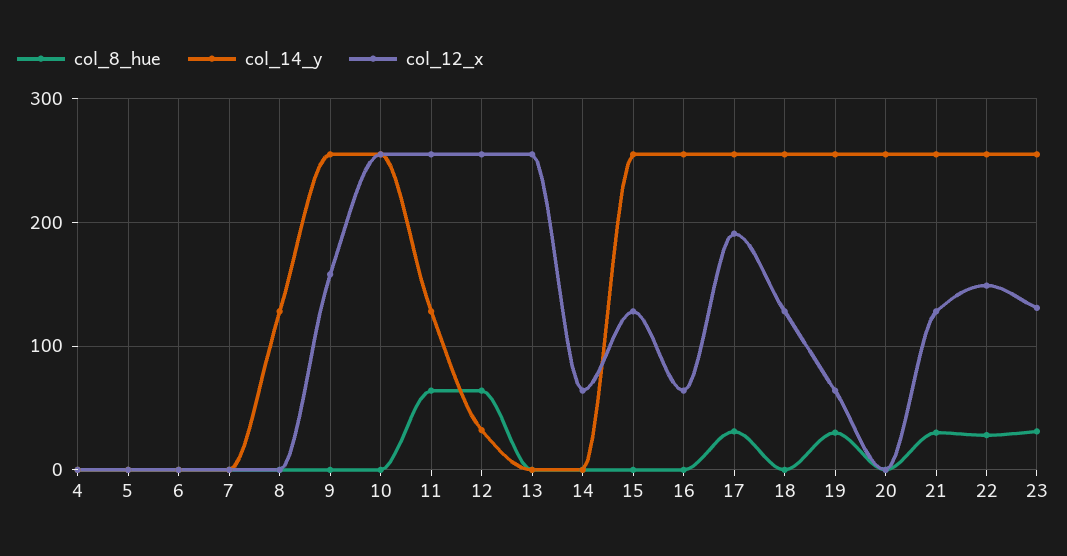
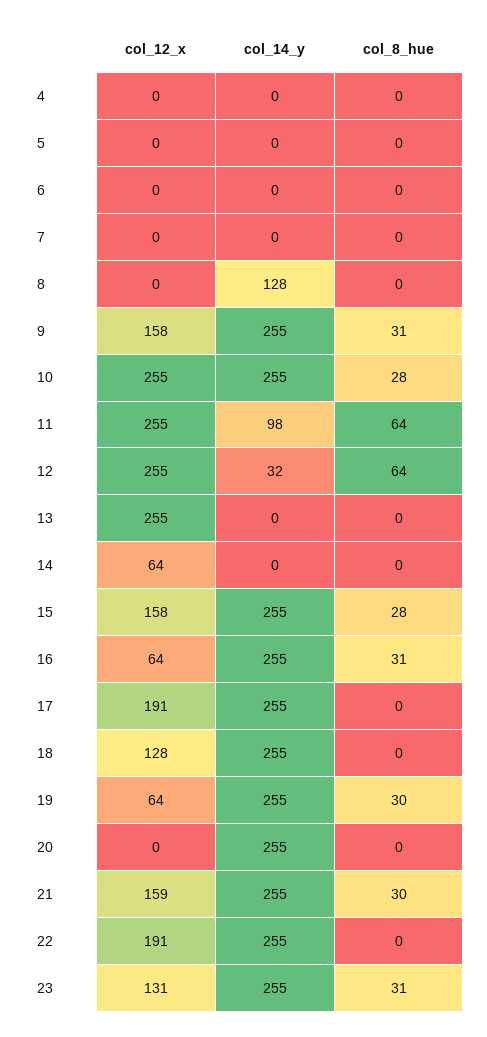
  {
    "col_8_hue": {
      "4": 0,
      "5": 0,
      "6": 0,
      "7": 0,
      "8": 0,
-     "9": 0,
+     "9": 31,
-     "10": 0,
+     "10": 28,
      "11": 64,
      "12": 64,
      "13": 0,
      "14": 0,
-     "15": 0,
+     "15": 28,
-     "16": 0,
+     "16": 31,
-     "17": 30,
+     "17": 0,
      "18": 0,
      "19": 30,
      "20": 0,
      "21": 30,
-     "22": 30,
+     "22": 0,
      "23": 31
    },
    "col_14_y": {
      "4": 0,
      "5": 0,
      "6": 0,
      "7": 0,
      "8": 128,
      "9": 255,
      "10": 255,
-     "11": 130,
+     "11": 98,
      "12": 32,
      "13": 0,
      "14": 0,
      "15": 255,
      "16": 255,
      "17": 255,
      "18": 255,
      "19": 255,
      "20": 255,
      "21": 255,
      "22": 255,
      "23": 255
    },
    "col_12_x": {
      "4": 0,
      "5": 0,
      "6": 0,
      "7": 0,
      "8": 0,
      "9": 158,
      "10": 255,
      "11": 255,
      "12": 255,
      "13": 255,
      "14": 64,
-     "15": 130,
+     "15": 158,
      "16": 64,
      "17": 191,
      "18": 128,
      "19": 64,
      "20": 0,
-     "21": 130,
+     "21": 159,
-     "22": 150,
+     "22": 191,
      "23": 131
    }
  }

